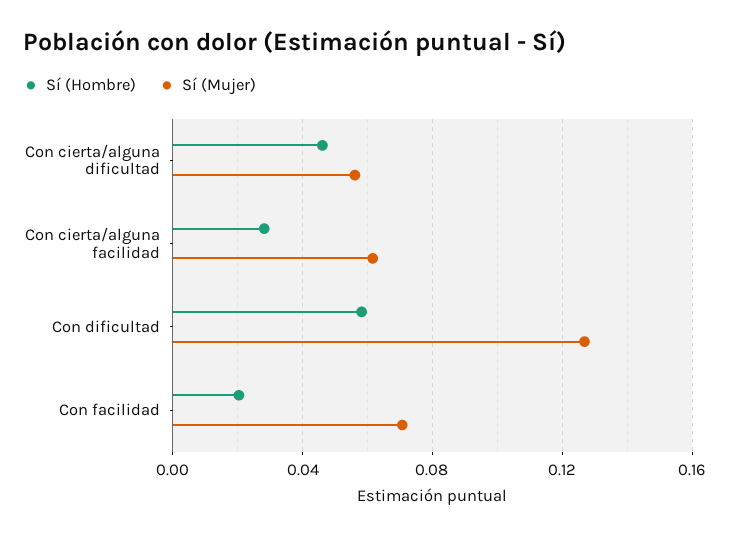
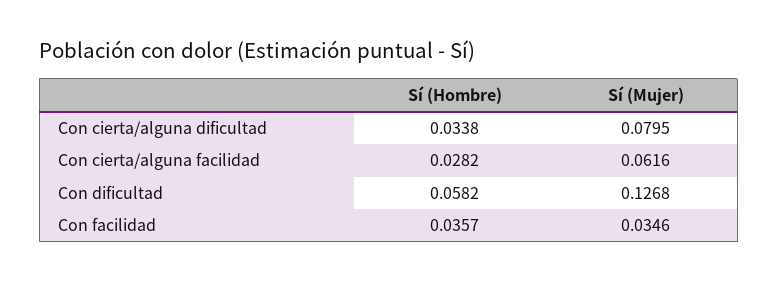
  {
    "Sí (Hombre)": {
-     "Con cierta/alguna dificultad": 0.045,
+     "Con cierta/alguna dificultad": 0.0338,
      "Con cierta/alguna facilidad": 0.0282,
      "Con dificultad": 0.0582,
-     "Con facilidad": 0.02
+     "Con facilidad": 0.0357
    },
    "Sí (Mujer)": {
-     "Con cierta/alguna dificultad": 0.055,
+     "Con cierta/alguna dificultad": 0.0795,
      "Con cierta/alguna facilidad": 0.0616,
      "Con dificultad": 0.1268,
-     "Con facilidad": 0.07
+     "Con facilidad": 0.0346
    }
  }

